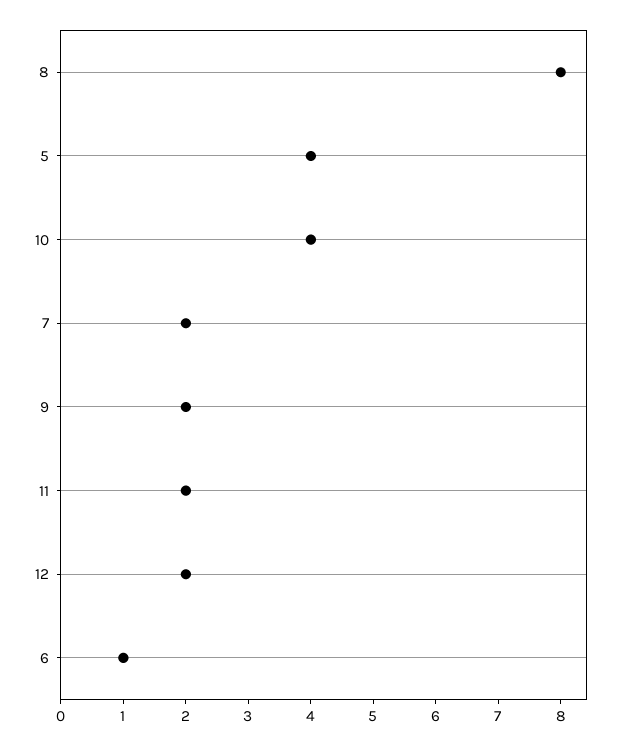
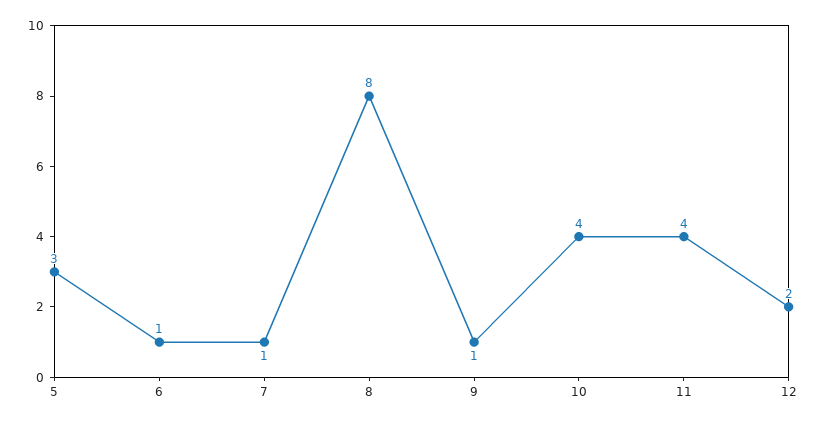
  {
    "8": 8,
-   "5": 4,
+   "5": 3,
    "10": 4,
-   "7": 2,
+   "7": 1,
-   "9": 2,
+   "9": 1,
-   "11": 2,
+   "11": 4,
    "12": 2,
    "6": 1
  }

